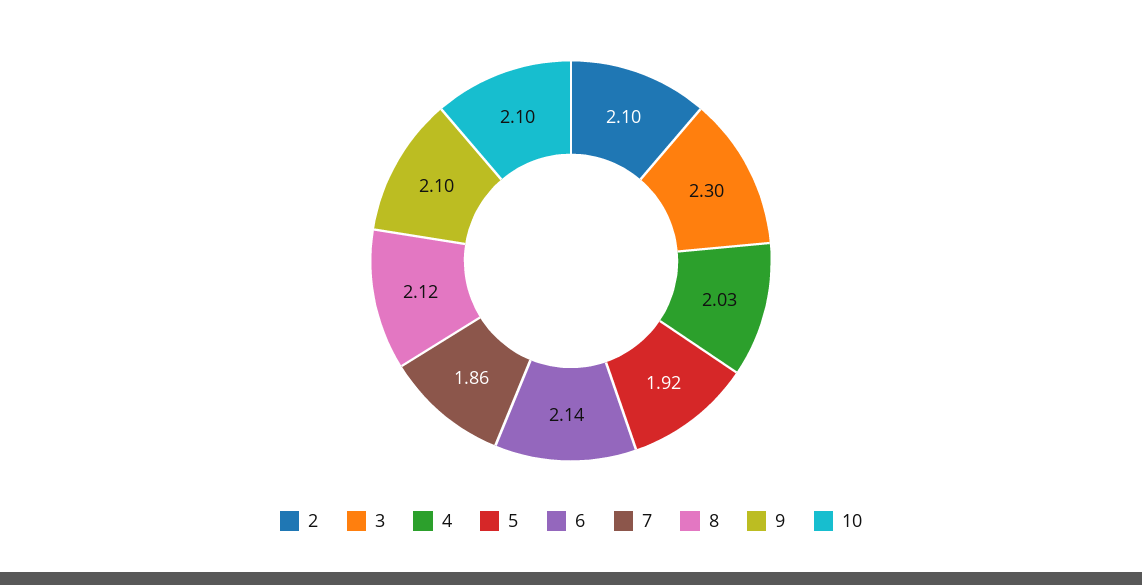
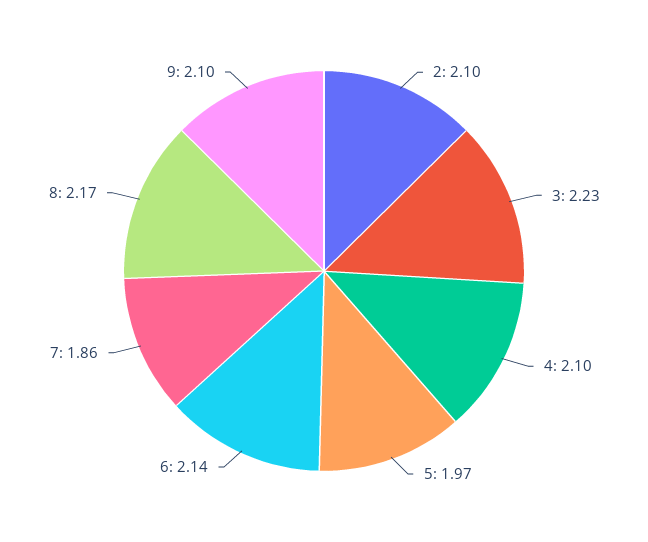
  {
    "2": 2.1,
-   "3": 2.3,
+   "3": 2.23,
-   "4": 2.03,
+   "4": 2.1,
-   "5": 1.92,
+   "5": 1.97,
    "6": 2.14,
    "7": 1.86,
-   "8": 2.12,
+   "8": 2.17,
-   "9": 2.1,
+   "9": 2.1
-   "10": 2.1
  }

